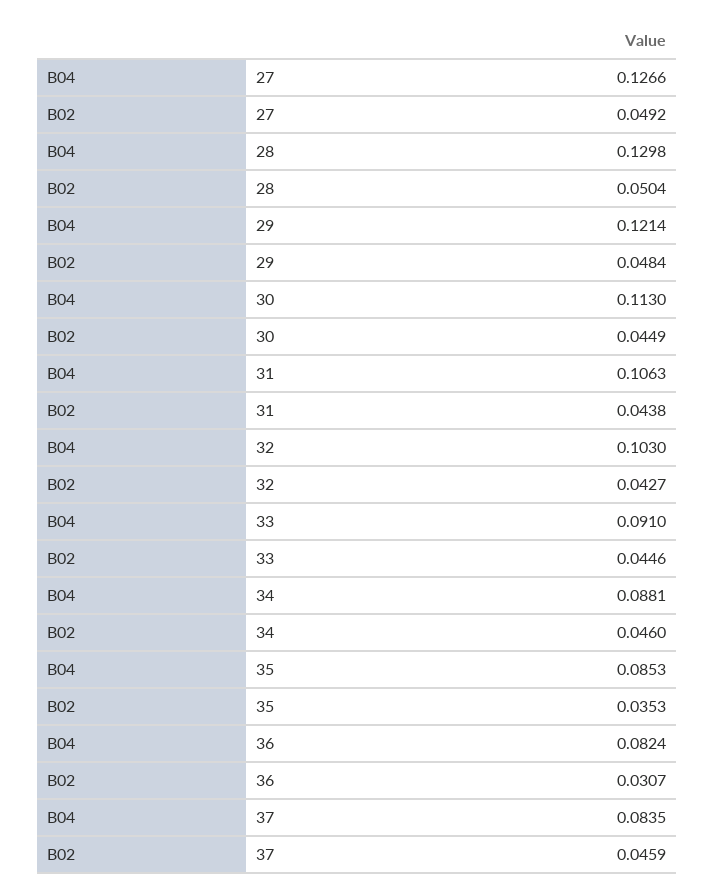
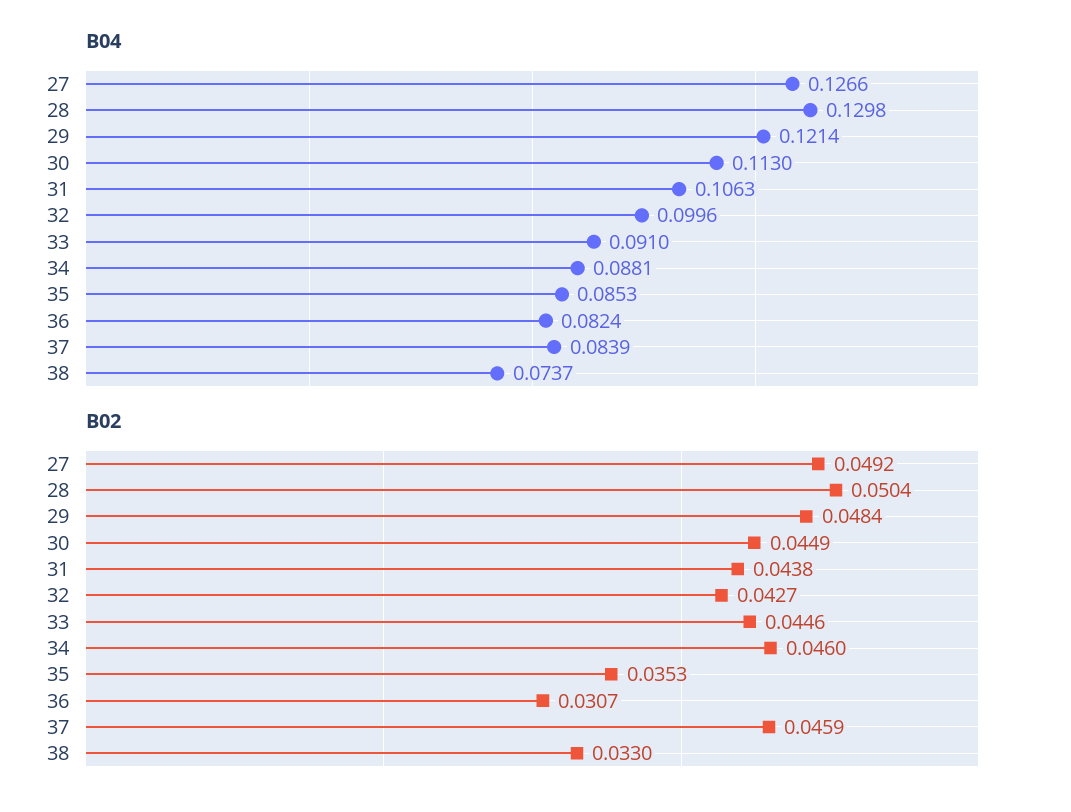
  {
    "B04": {
      "27": 0.1266,
      "28": 0.1298,
      "29": 0.1214,
      "30": 0.113,
      "31": 0.1063,
-     "32": 0.103,
+     "32": 0.0996,
      "33": 0.091,
      "34": 0.0881,
      "35": 0.0853,
      "36": 0.0824,
-     "37": 0.0835
+     "37": 0.0839,
+     "38": 0.0737
    },
    "B02": {
      "27": 0.0492,
      "28": 0.0504,
      "29": 0.0484,
      "30": 0.0449,
      "31": 0.0438,
      "32": 0.0427,
      "33": 0.0446,
      "34": 0.046,
      "35": 0.0353,
      "36": 0.0307,
-     "37": 0.0459
+     "37": 0.0459,
+     "38": 0.033
    }
  }

